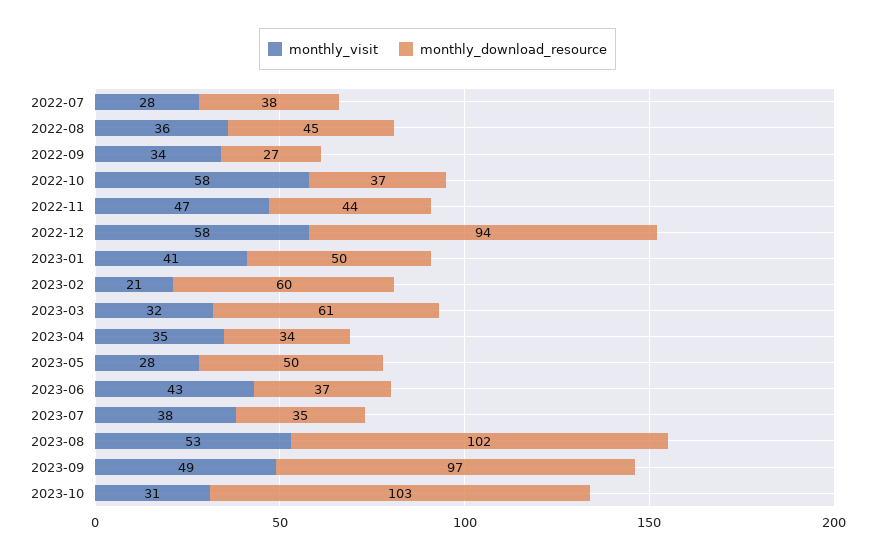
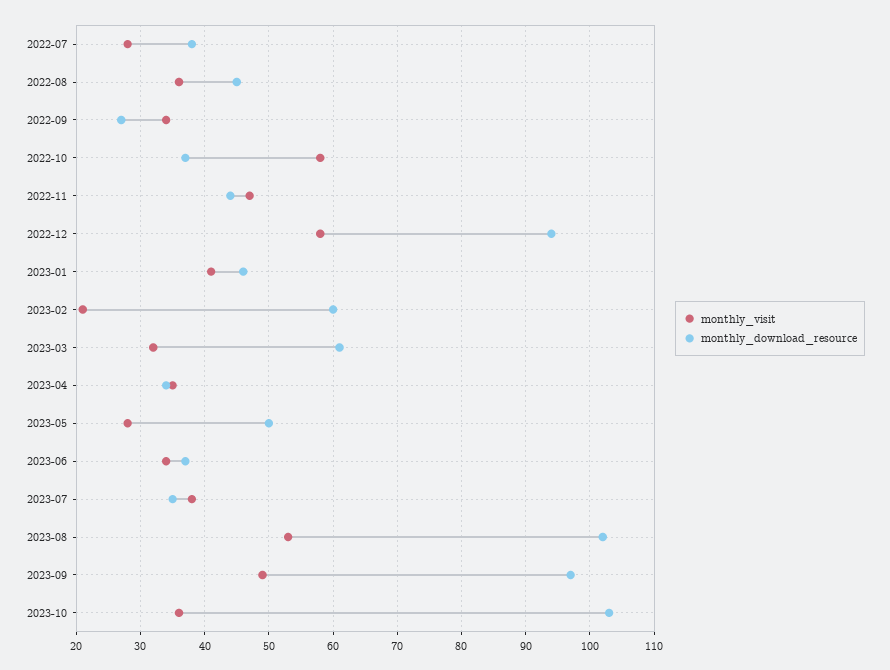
  {
    "monthly_visit": {
      "2022-07": 28,
      "2022-08": 36,
      "2022-09": 34,
      "2022-10": 58,
      "2022-11": 47,
      "2022-12": 58,
      "2023-01": 41,
      "2023-02": 21,
      "2023-03": 32,
      "2023-04": 35,
      "2023-05": 28,
-     "2023-06": 43,
+     "2023-06": 34,
      "2023-07": 38,
      "2023-08": 53,
      "2023-09": 49,
-     "2023-10": 31
+     "2023-10": 36
    },
    "monthly_download_resource": {
      "2022-07": 38,
      "2022-08": 45,
      "2022-09": 27,
      "2022-10": 37,
      "2022-11": 44,
      "2022-12": 94,
-     "2023-01": 50,
+     "2023-01": 46,
      "2023-02": 60,
      "2023-03": 61,
      "2023-04": 34,
      "2023-05": 50,
      "2023-06": 37,
      "2023-07": 35,
      "2023-08": 102,
      "2023-09": 97,
      "2023-10": 103
    }
  }

